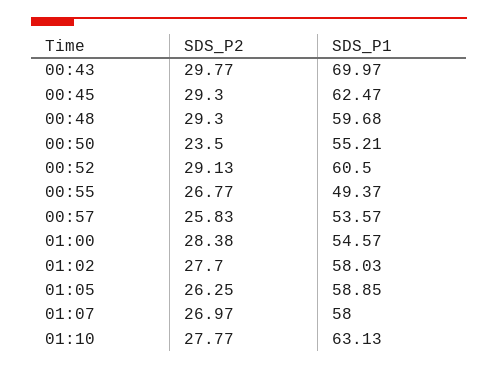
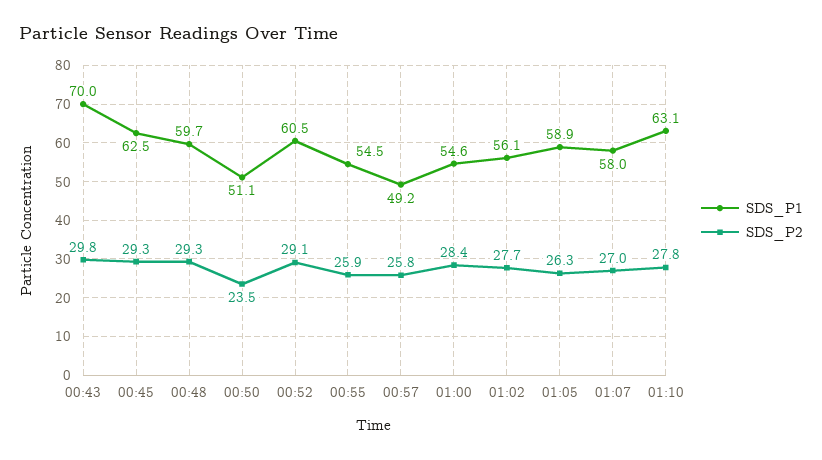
  {
    "SDS_P2": {
      "00:43": 29.77,
      "00:45": 29.3,
      "00:48": 29.3,
      "00:50": 23.5,
      "00:52": 29.13,
-     "00:55": 26.77,
+     "00:55": 25.9,
      "00:57": 25.83,
      "01:00": 28.38,
      "01:02": 27.7,
      "01:05": 26.25,
      "01:07": 26.97,
      "01:10": 27.77
    },
    "SDS_P1": {
      "00:43": 69.97,
      "00:45": 62.47,
      "00:48": 59.68,
-     "00:50": 55.21,
+     "00:50": 51.1,
      "00:52": 60.5,
-     "00:55": 49.37,
+     "00:55": 54.5,
-     "00:57": 53.57,
+     "00:57": 49.2,
      "01:00": 54.57,
-     "01:02": 58.03,
+     "01:02": 56.1,
      "01:05": 58.85,
      "01:07": 58,
      "01:10": 63.13
    }
  }

